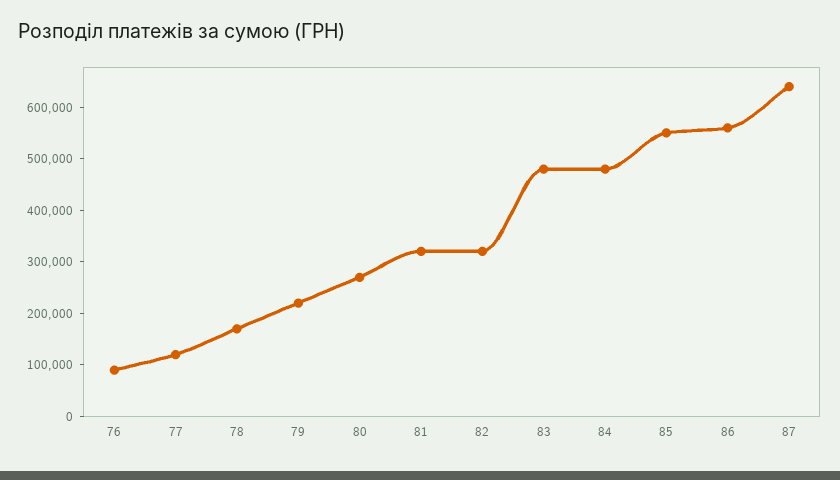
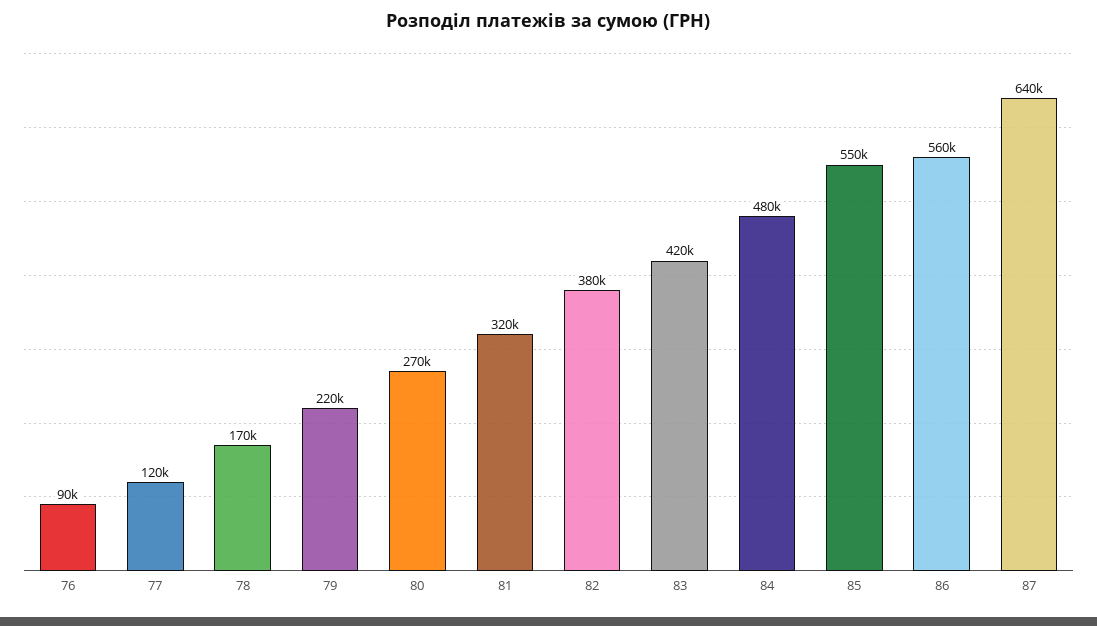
  {
    "76": 90000,
    "77": 120000,
    "78": 170000,
    "79": 220000,
    "80": 270000,
    "81": 320000,
-   "82": 320000,
+   "82": 380000,
-   "83": 480000,
+   "83": 420000,
    "84": 480000,
    "85": 550000,
    "86": 560000,
    "87": 640000
  }

